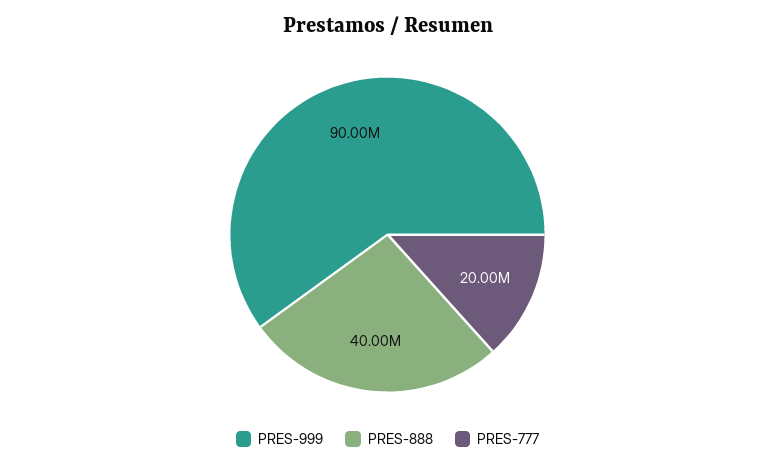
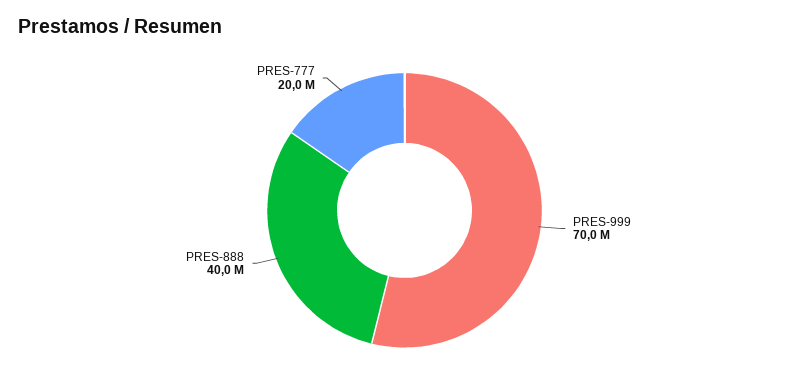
  {
-   "PRES-999": 90000000,
+   "PRES-999": 70000000,
    "PRES-888": 40000000,
    "PRES-777": 20000000
  }

